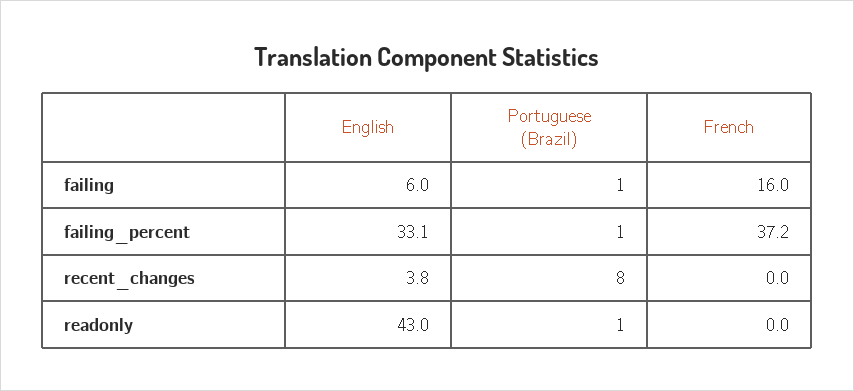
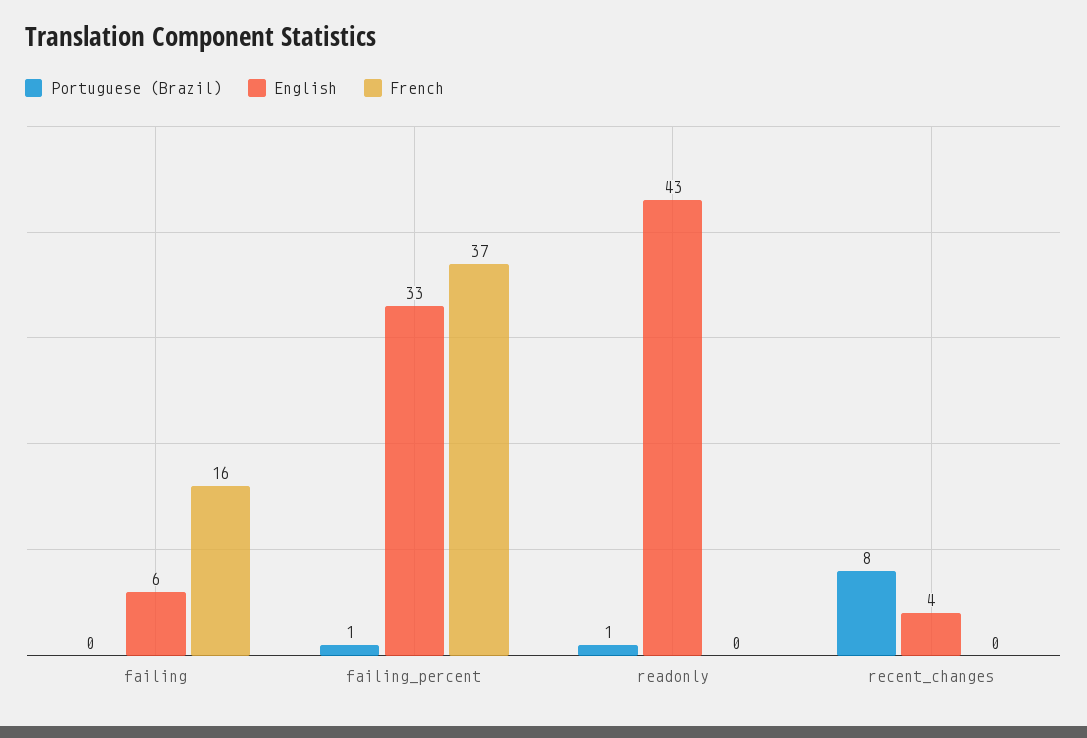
  {
    "English": {
      "failing": 6,
      "failing_percent": 33.1,
      "recent_changes": 3.8,
      "readonly": 43
    },
    "Portuguese (Brazil)": {
-     "failing": 1,
+     "failing": 0,
      "failing_percent": 1,
      "recent_changes": 8,
      "readonly": 1
    },
    "French": {
      "failing": 16,
      "failing_percent": 37.2,
      "recent_changes": 0,
      "readonly": 0
    }
  }

